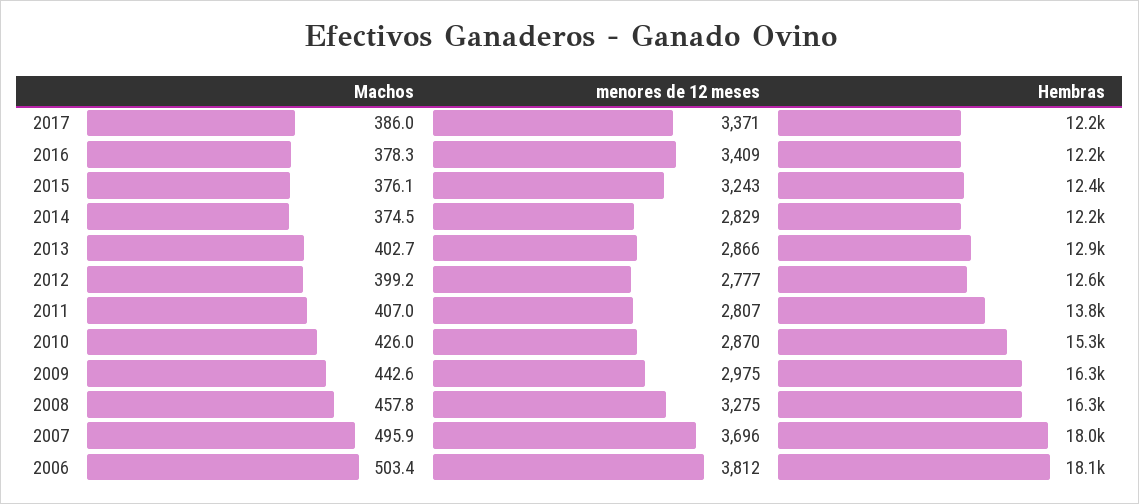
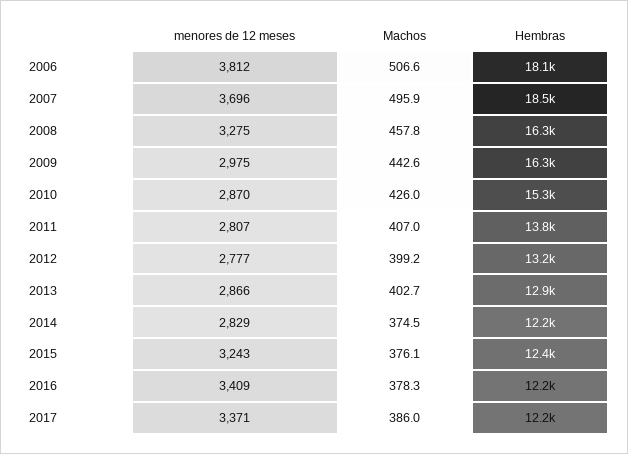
  {
    "Machos": {
      "2017": 386,
      "2016": 378.3,
      "2015": 376.1,
      "2014": 374.5,
      "2013": 402.7,
      "2012": 399.2,
      "2011": 407,
      "2010": 426,
      "2009": 442.6,
      "2008": 457.8,
      "2007": 495.9,
-     "2006": 503.4
+     "2006": 506.6
    },
    "menores de 12 meses": {
      "2017": 3371,
      "2016": 3409,
      "2015": 3243,
      "2014": 2829,
      "2013": 2866,
      "2012": 2777,
      "2011": 2807,
      "2010": 2870,
      "2009": 2975,
      "2008": 3275,
      "2007": 3696,
      "2006": 3812
    },
    "Hembras": {
      "2017": 12200,
      "2016": 12200,
      "2015": 12400,
      "2014": 12200,
      "2013": 12900,
-     "2012": 12600,
+     "2012": 13200,
      "2011": 13800,
      "2010": 15300,
      "2009": 16300,
      "2008": 16300,
-     "2007": 18000,
+     "2007": 18500,
      "2006": 18100
    }
  }

